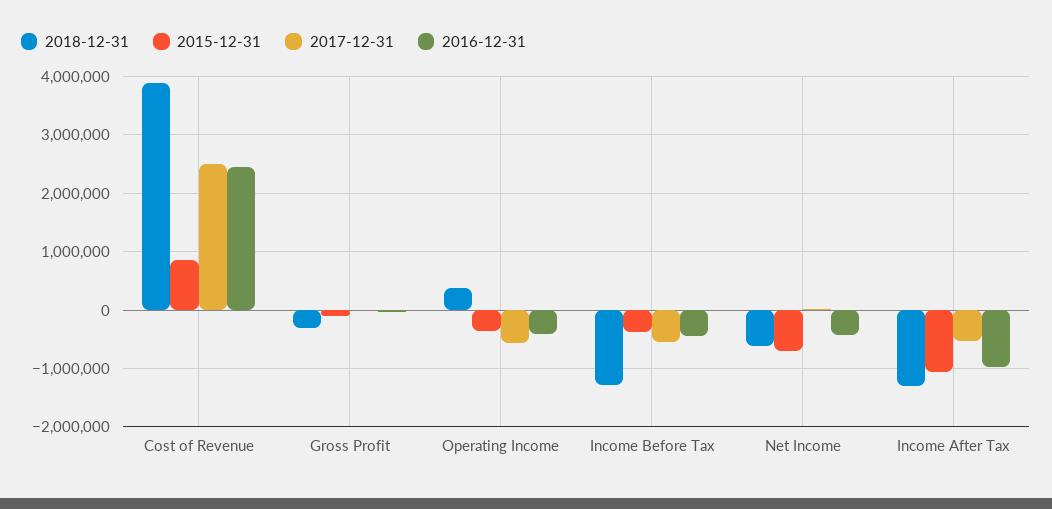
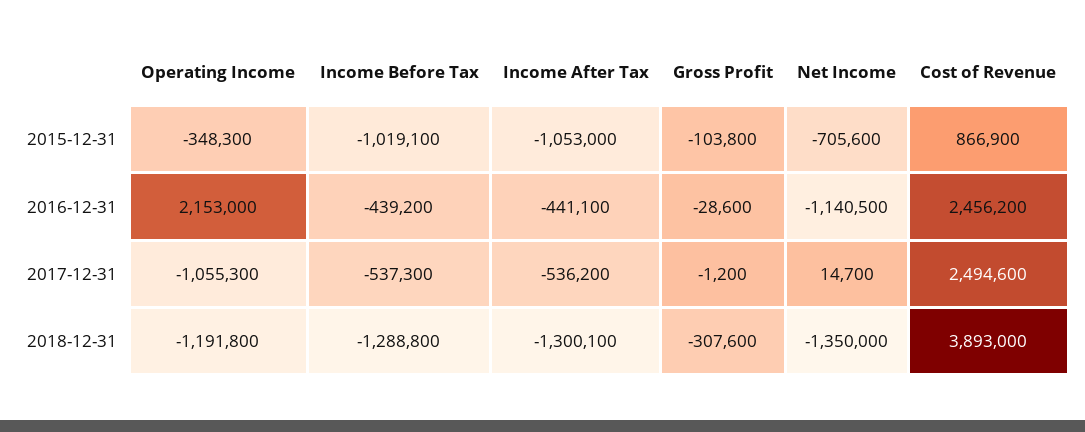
  {
    "2018-12-31": {
      "Cost of Revenue": 3893000,
      "Gross Profit": -307600,
-     "Operating Income": 400000,
+     "Operating Income": -1191800,
      "Income Before Tax": -1288800,
-     "Net Income": -600000,
+     "Net Income": -1350000,
      "Income After Tax": -1300100
    },
    "2015-12-31": {
      "Cost of Revenue": 866900,
      "Gross Profit": -103800,
      "Operating Income": -348300,
-     "Income Before Tax": -400000,
+     "Income Before Tax": -1019100,
      "Net Income": -705600,
      "Income After Tax": -1053000
    },
    "2017-12-31": {
      "Cost of Revenue": 2494600,
      "Gross Profit": -1200,
-     "Operating Income": -600000,
+     "Operating Income": -1055300,
      "Income Before Tax": -537300,
      "Net Income": 14700,
      "Income After Tax": -536200
    },
    "2016-12-31": {
      "Cost of Revenue": 2456200,
      "Gross Profit": -28600,
-     "Operating Income": -400000,
+     "Operating Income": 2153000,
      "Income Before Tax": -439200,
-     "Net Income": -400000,
+     "Net Income": -1140500,
-     "Income After Tax": -1000000
+     "Income After Tax": -441100
    }
  }

